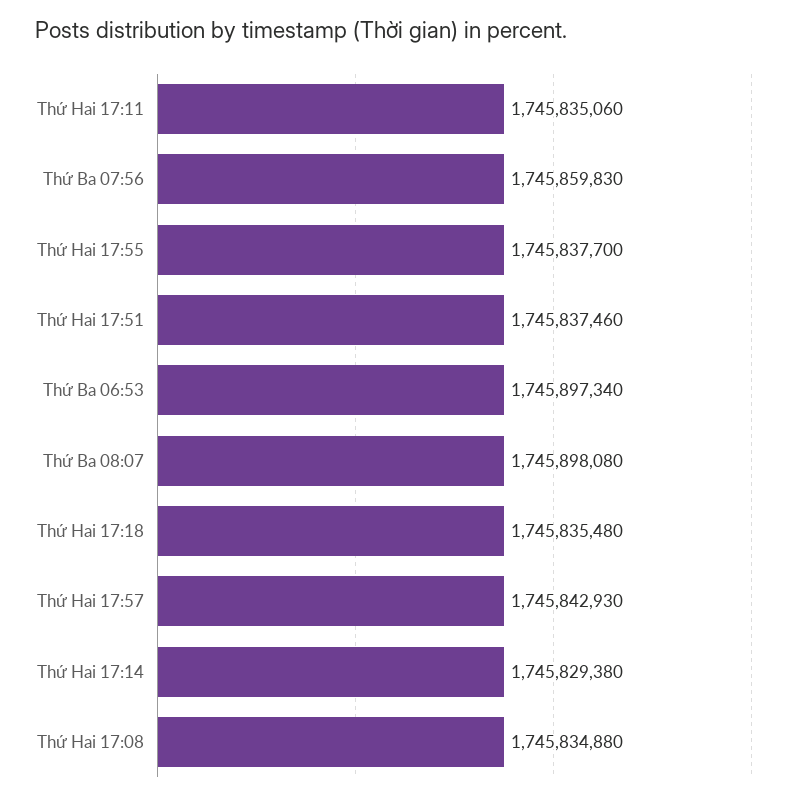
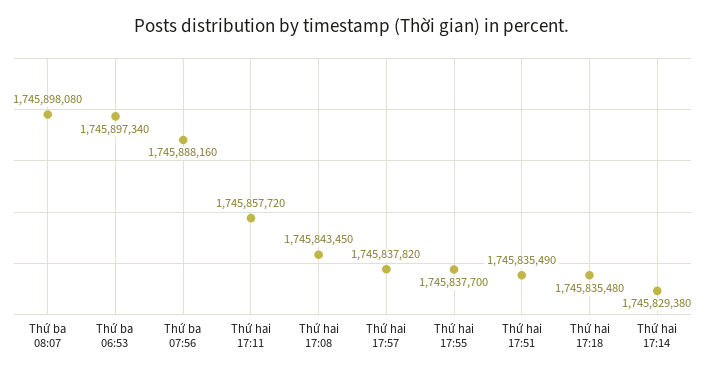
  {
-   "Thứ Hai 17:11": 1745835060,
+   "Thứ Hai 17:11": 1745857720,
-   "Thứ Ba 07:56": 1745859830,
+   "Thứ Ba 07:56": 1745888160,
    "Thứ Hai 17:55": 1745837700,
-   "Thứ Hai 17:51": 1745837460,
+   "Thứ Hai 17:51": 1745835490,
    "Thứ Ba 06:53": 1745897340,
    "Thứ Ba 08:07": 1745898080,
    "Thứ Hai 17:18": 1745835480,
-   "Thứ Hai 17:57": 1745842930,
+   "Thứ Hai 17:57": 1745837820,
    "Thứ Hai 17:14": 1745829380,
-   "Thứ Hai 17:08": 1745834880
+   "Thứ Hai 17:08": 1745843450
  }

